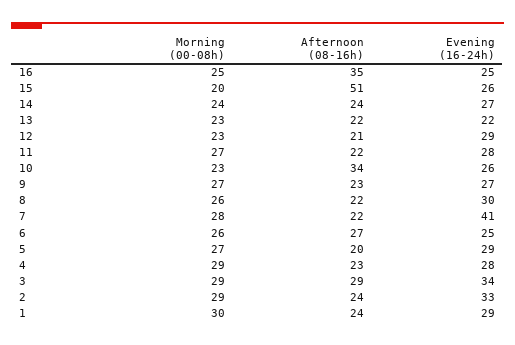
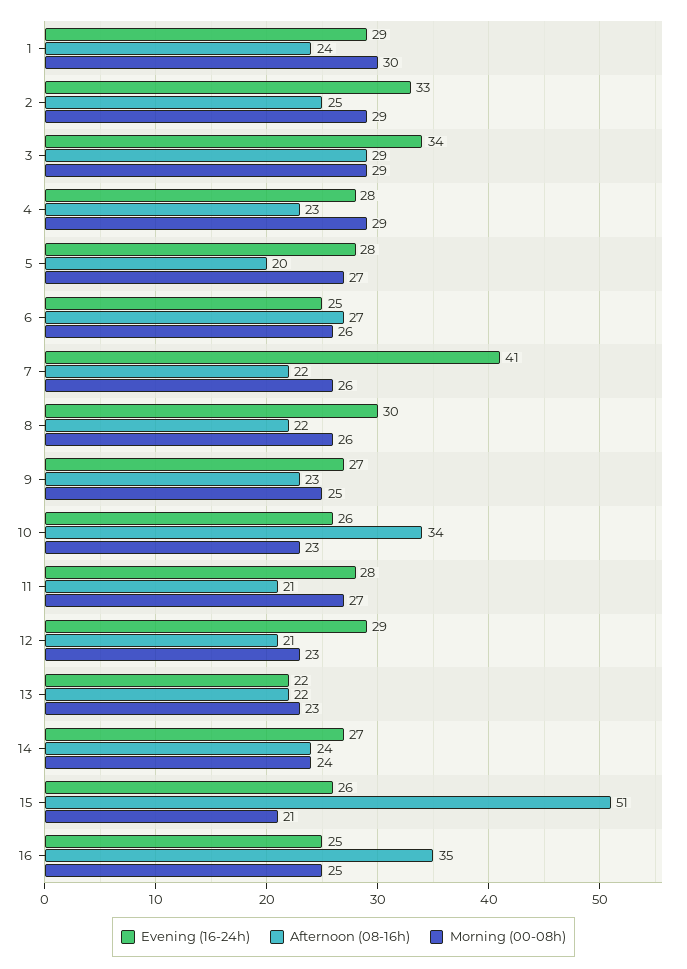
  {
    "Morning (00-08h)": {
      "16": 25,
-     "15": 20,
+     "15": 21,
      "14": 24,
      "13": 23,
      "12": 23,
      "11": 27,
      "10": 23,
-     "9": 27,
+     "9": 25,
      "8": 26,
-     "7": 28,
+     "7": 26,
      "6": 26,
      "5": 27,
      "4": 29,
      "3": 29,
      "2": 29,
      "1": 30
    },
    "Afternoon (08-16h)": {
      "16": 35,
      "15": 51,
      "14": 24,
      "13": 22,
      "12": 21,
-     "11": 22,
+     "11": 21,
      "10": 34,
      "9": 23,
      "8": 22,
      "7": 22,
      "6": 27,
      "5": 20,
      "4": 23,
      "3": 29,
-     "2": 24,
+     "2": 25,
      "1": 24
    },
    "Evening (16-24h)": {
      "16": 25,
      "15": 26,
      "14": 27,
      "13": 22,
      "12": 29,
      "11": 28,
      "10": 26,
      "9": 27,
      "8": 30,
      "7": 41,
      "6": 25,
-     "5": 29,
+     "5": 28,
      "4": 28,
      "3": 34,
      "2": 33,
      "1": 29
    }
  }

